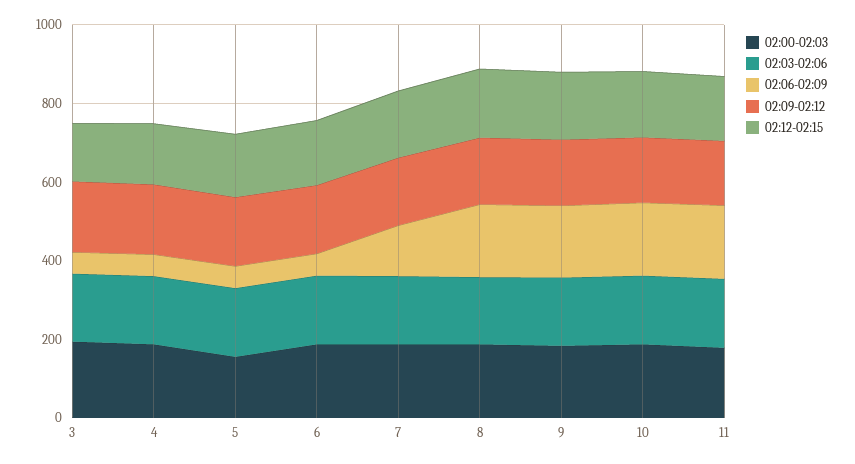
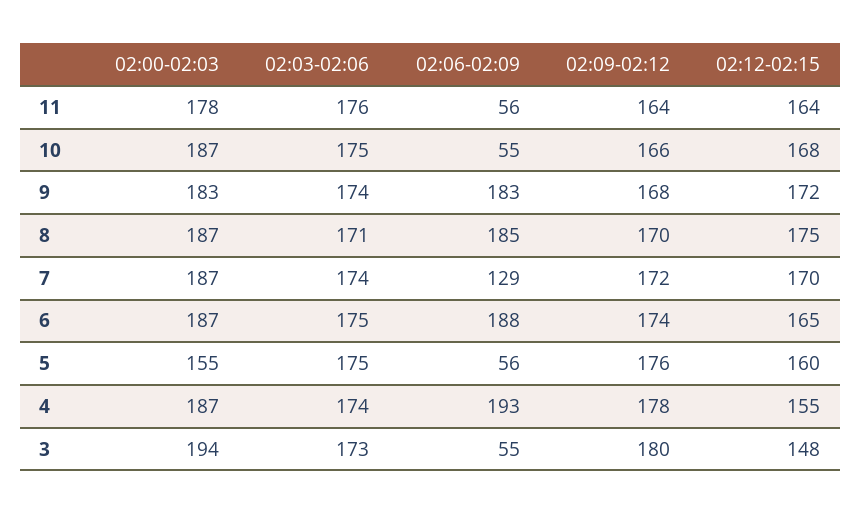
  {
    "02:00-02:03": {
      "3": 194,
      "4": 187,
      "5": 155,
      "6": 187,
      "7": 187,
      "8": 187,
      "9": 183,
      "10": 187,
      "11": 178
    },
    "02:03-02:06": {
      "3": 173,
      "4": 174,
      "5": 175,
      "6": 175,
      "7": 174,
      "8": 171,
      "9": 174,
      "10": 175,
      "11": 176
    },
    "02:06-02:09": {
      "3": 55,
-     "4": 50,
+     "4": 193,
      "5": 56,
-     "6": 50,
+     "6": 188,
      "7": 129,
      "8": 185,
      "9": 183,
-     "10": 200,
+     "10": 55,
-     "11": 200
+     "11": 56
    },
    "02:09-02:12": {
      "3": 180,
      "4": 178,
      "5": 176,
      "6": 174,
      "7": 172,
      "8": 170,
      "9": 168,
      "10": 166,
      "11": 164
    },
    "02:12-02:15": {
      "3": 148,
      "4": 155,
      "5": 160,
      "6": 165,
      "7": 170,
      "8": 175,
      "9": 172,
      "10": 168,
      "11": 164
    }
  }

